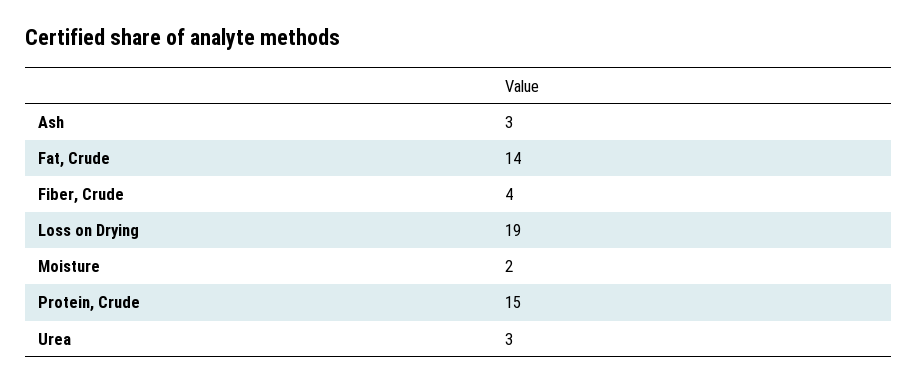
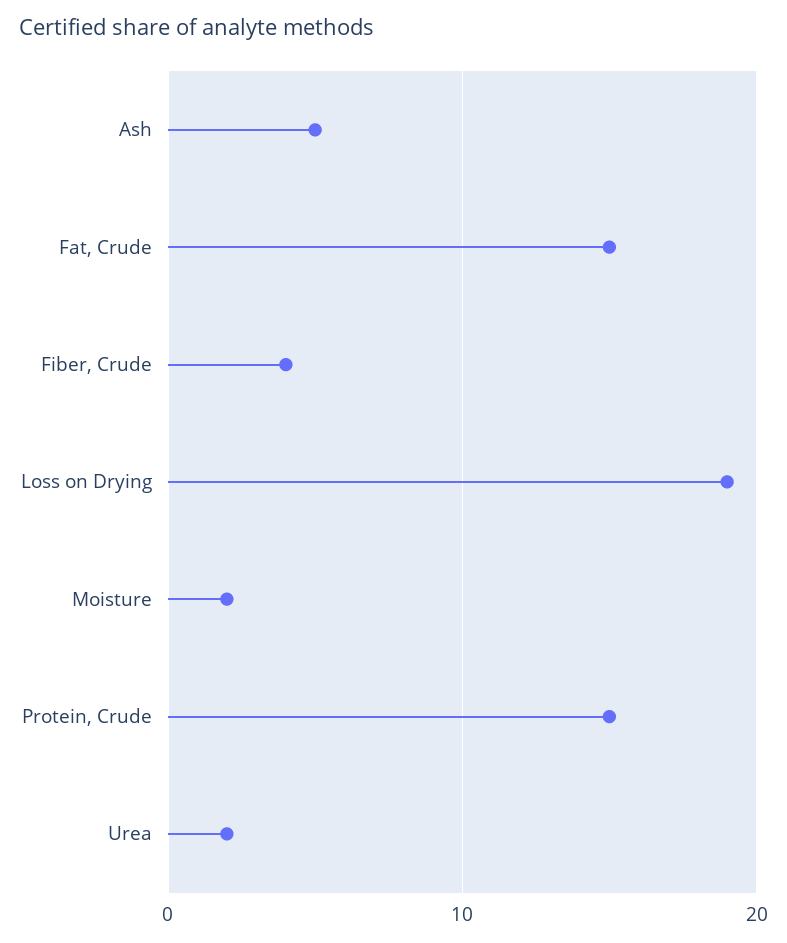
  {
-   "Ash": 3,
+   "Ash": 5,
-   "Fat, Crude": 14,
+   "Fat, Crude": 15,
    "Fiber, Crude": 4,
    "Loss on Drying": 19,
    "Moisture": 2,
    "Protein, Crude": 15,
-   "Urea": 3
+   "Urea": 2
  }

